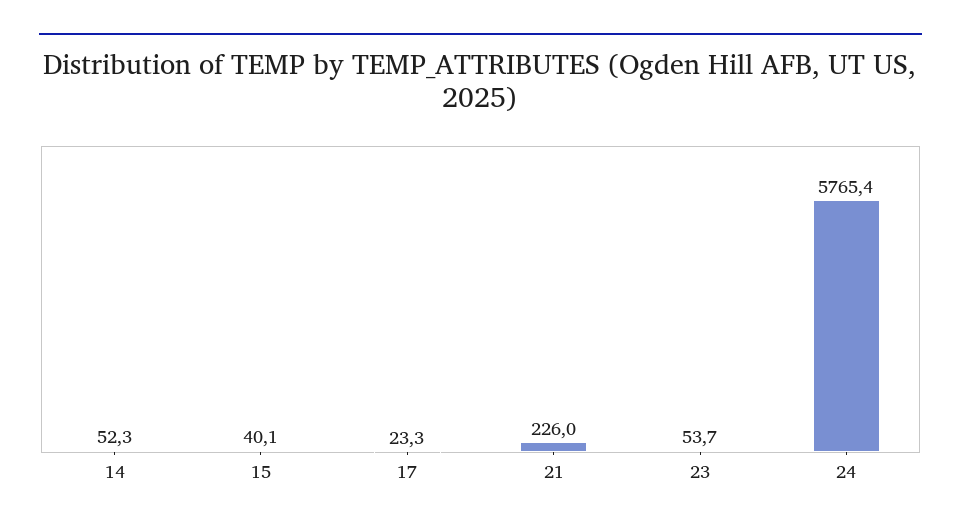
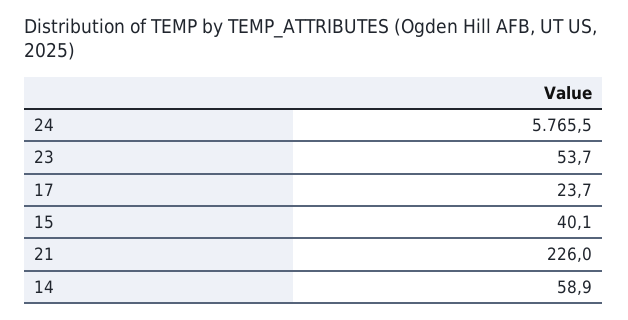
  {
-   "14": 52.3,
+   "14": 58.9,
    "15": 40.1,
-   "17": 23.3,
+   "17": 23.7,
    "21": 226,
    "23": 53.7,
-   "24": 5765.4
+   "24": 5765.5
  }

